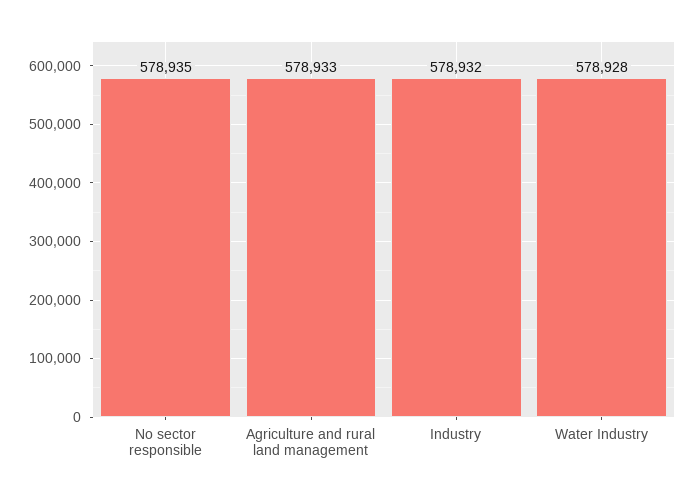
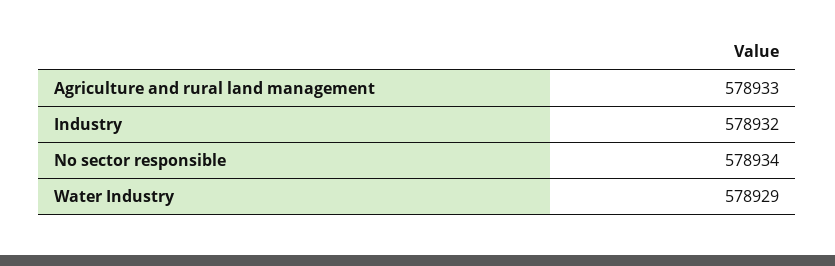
  {
-   "No sector responsible": 578935,
+   "No sector responsible": 578934,
    "Agriculture and rural land management": 578933,
    "Industry": 578932,
-   "Water Industry": 578928
+   "Water Industry": 578929
  }

